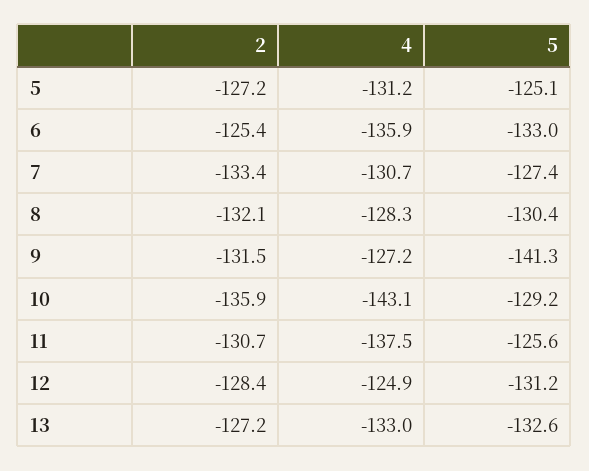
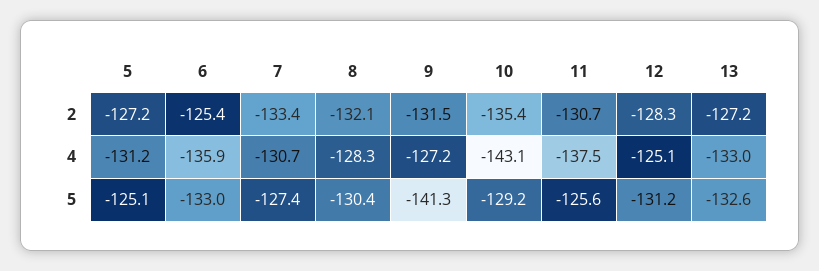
  {
    "2": {
      "5": -127.2,
      "6": -125.4,
      "7": -133.4,
      "8": -132.1,
      "9": -131.5,
-     "10": -135.9,
+     "10": -135.4,
      "11": -130.7,
-     "12": -128.4,
+     "12": -128.3,
      "13": -127.2
    },
    "4": {
      "5": -131.2,
      "6": -135.9,
      "7": -130.7,
      "8": -128.3,
      "9": -127.2,
      "10": -143.1,
      "11": -137.5,
-     "12": -124.9,
+     "12": -125.1,
      "13": -133
    },
    "5": {
      "5": -125.1,
      "6": -133,
      "7": -127.4,
      "8": -130.4,
      "9": -141.3,
      "10": -129.2,
      "11": -125.6,
      "12": -131.2,
      "13": -132.6
    }
  }

